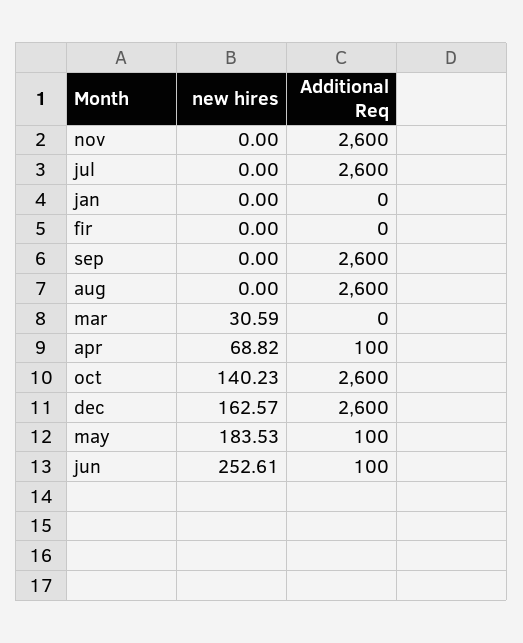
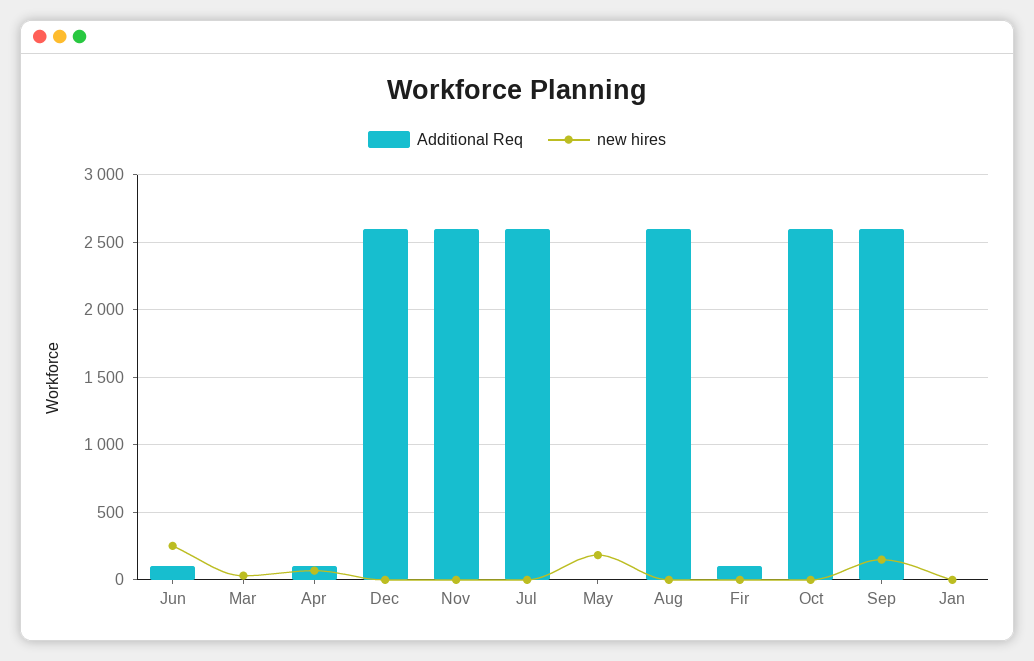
  {
    "new hires": {
      "nov": 0,
      "jul": 0,
      "jan": 0,
      "fir": 0,
-     "sep": 0,
+     "sep": 150,
      "aug": 0,
      "mar": 30.59,
      "apr": 68.82,
-     "oct": 140.23,
+     "oct": 0,
-     "dec": 162.57,
+     "dec": 0,
      "may": 183.53,
      "jun": 252.61
    },
    "Additional Req": {
      "nov": 2600,
      "jul": 2600,
      "jan": 0,
-     "fir": 0,
+     "fir": 100,
      "sep": 2600,
      "aug": 2600,
      "mar": 0,
      "apr": 100,
      "oct": 2600,
      "dec": 2600,
-     "may": 100,
+     "may": 0,
      "jun": 100
    }
  }

